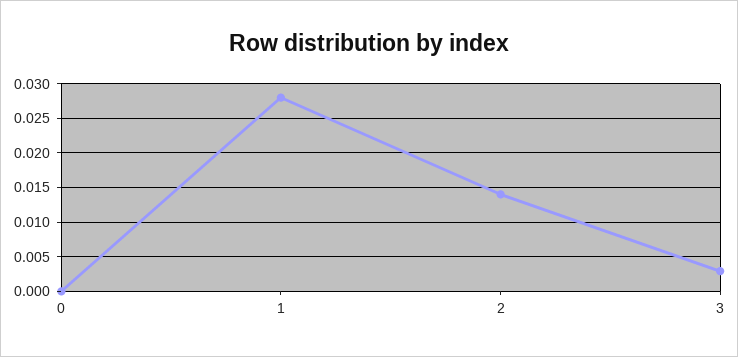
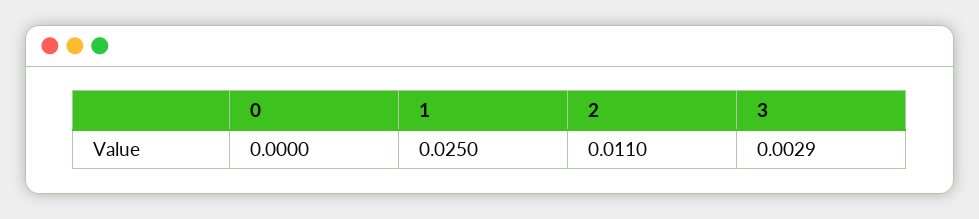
  {
    "0": 0,
-   "1": 0.028,
+   "1": 0.025,
-   "2": 0.014,
+   "2": 0.011,
    "3": 0.0029
  }

